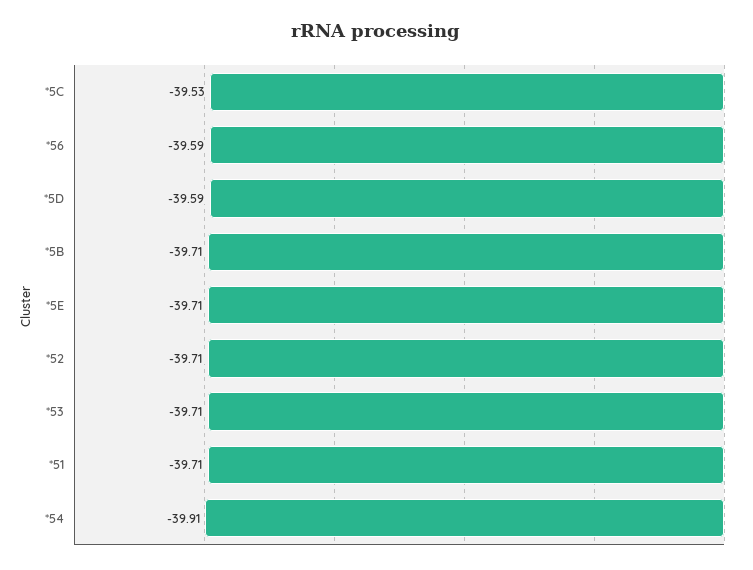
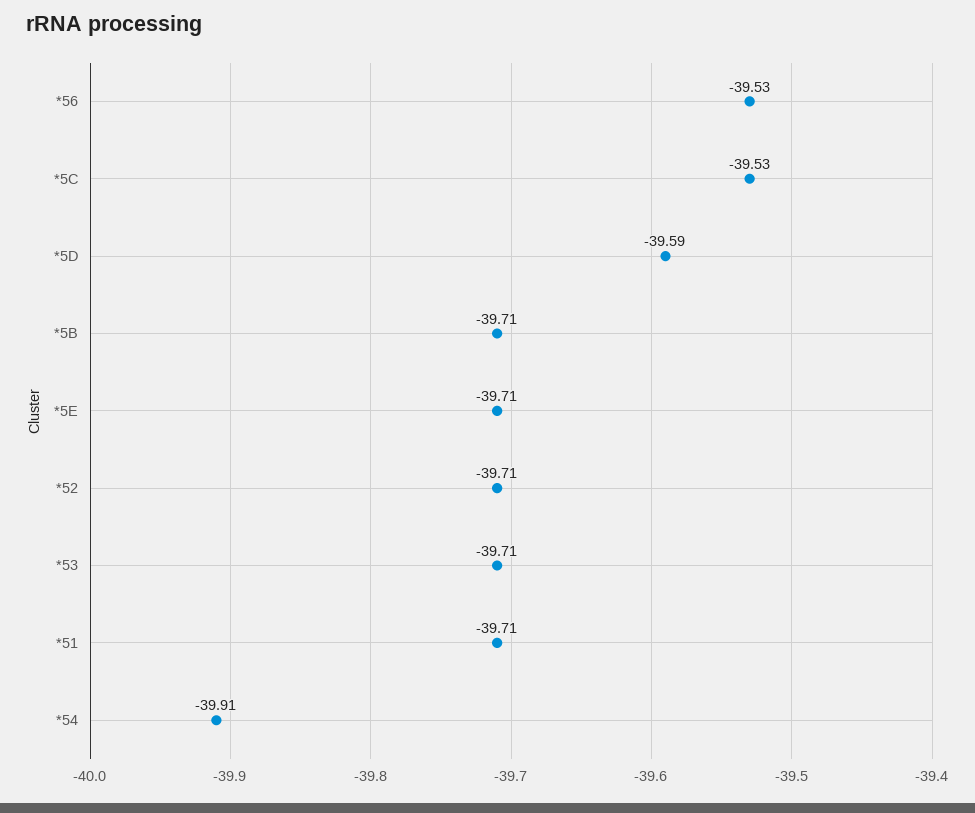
  {
    "*5C": -39.53,
-   "*56": -39.59,
+   "*56": -39.53,
    "*5D": -39.59,
    "*5B": -39.71,
    "*5E": -39.71,
    "*52": -39.71,
    "*53": -39.71,
    "*51": -39.71,
    "*54": -39.91
  }

